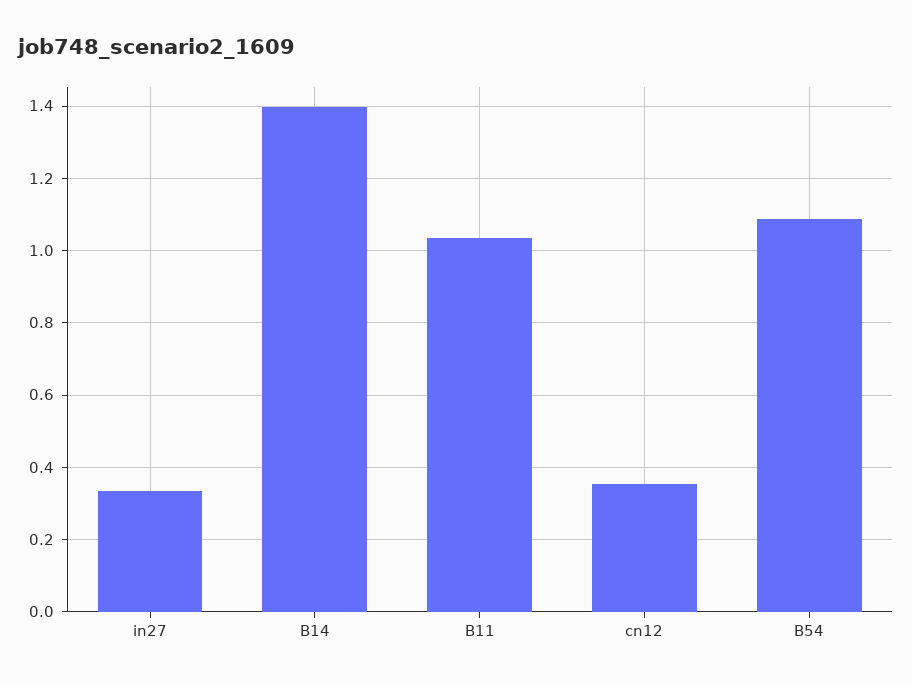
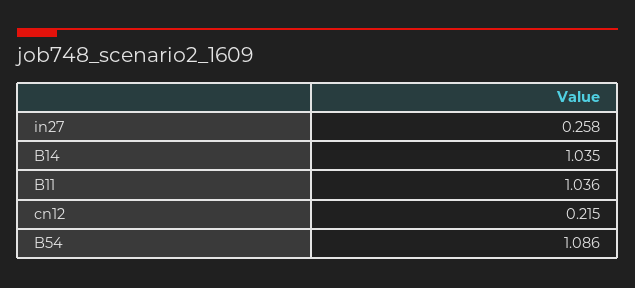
  {
-   "in27": 0.34,
+   "in27": 0.258,
-   "B14": 1.4,
+   "B14": 1.035,
    "B11": 1.036,
-   "cn12": 0.36,
+   "cn12": 0.215,
    "B54": 1.086
  }

